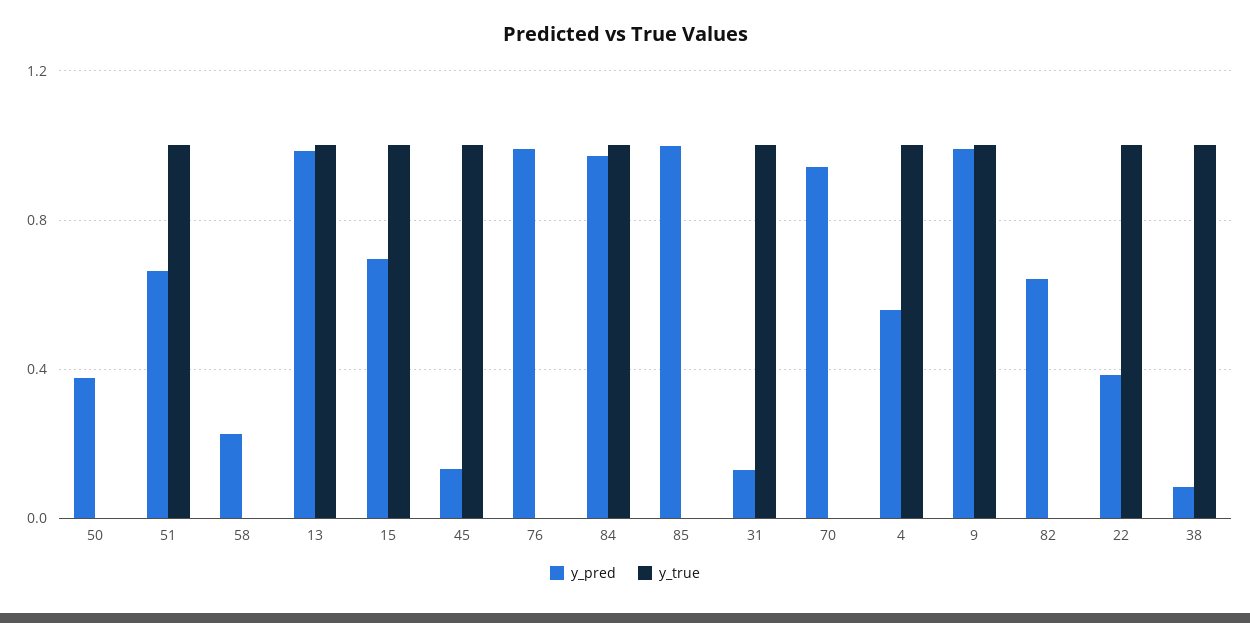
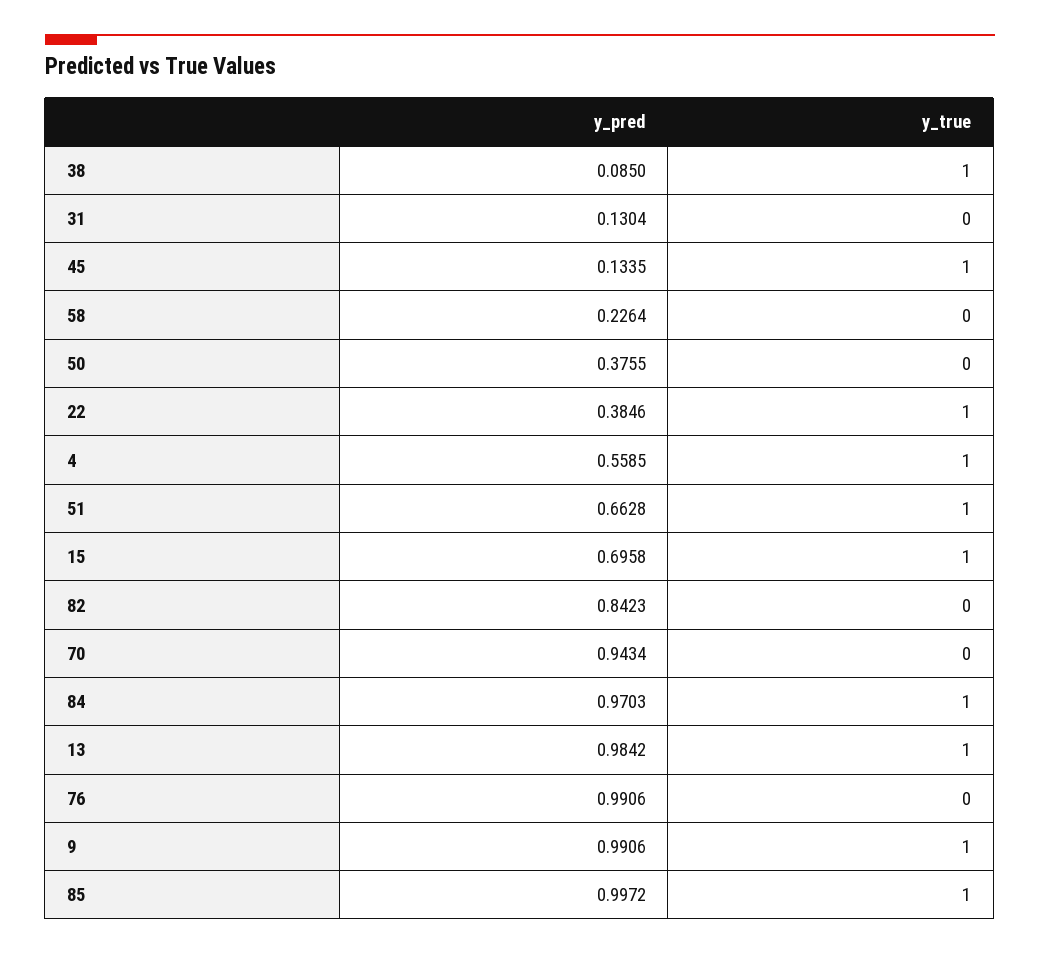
  {
    "y_pred": {
      "50": 0.3755,
      "51": 0.6628,
      "58": 0.2264,
      "13": 0.9842,
      "15": 0.6958,
      "45": 0.1335,
      "76": 0.9906,
      "84": 0.9703,
      "85": 0.9972,
      "31": 0.1304,
      "70": 0.9434,
      "4": 0.5585,
      "9": 0.9906,
-     "82": 0.65,
+     "82": 0.8423,
      "22": 0.3846,
      "38": 0.085
    },
    "y_true": {
      "50": 0,
      "51": 1,
      "58": 0,
      "13": 1,
      "15": 1,
      "45": 1,
      "76": 0,
      "84": 1,
-     "85": 0,
+     "85": 1,
-     "31": 1,
+     "31": 0,
      "70": 0,
      "4": 1,
      "9": 1,
      "82": 0,
      "22": 1,
      "38": 1
    }
  }

